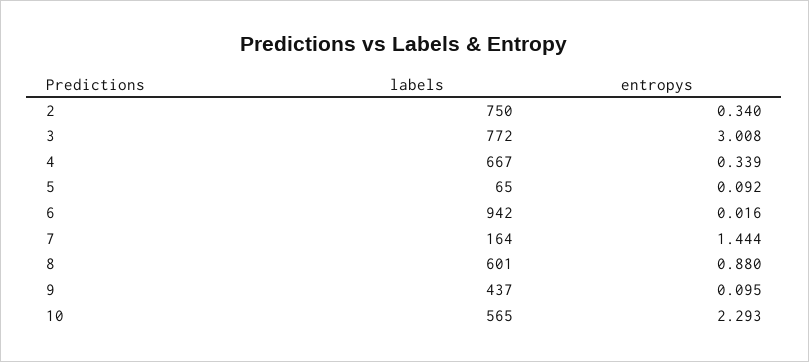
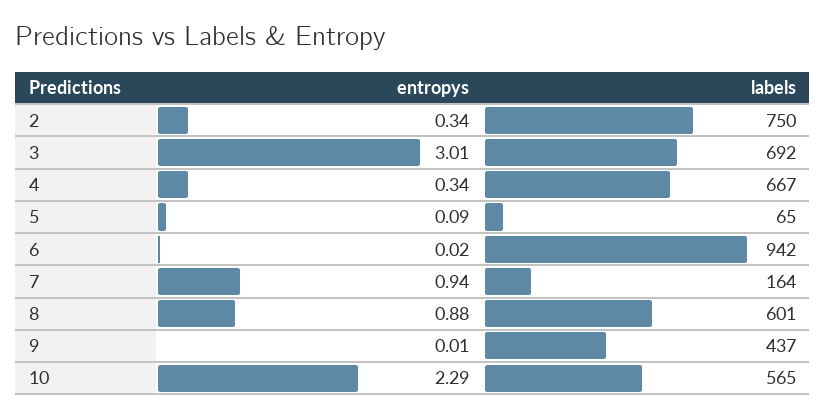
  {
    "labels": {
      "2": 750,
-     "3": 772,
+     "3": 692,
      "4": 667,
      "5": 65,
      "6": 942,
      "7": 164,
      "8": 601,
      "9": 437,
      "10": 565
    },
    "entropys": {
      "2": 0.34,
      "3": 3.008,
      "4": 0.339,
      "5": 0.092,
      "6": 0.016,
-     "7": 1.444,
+     "7": 0.94,
      "8": 0.88,
-     "9": 0.095,
+     "9": 0.01,
      "10": 2.293
    }
  }

